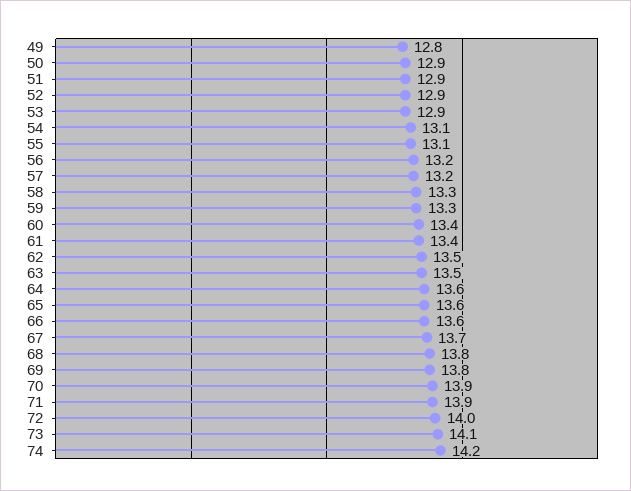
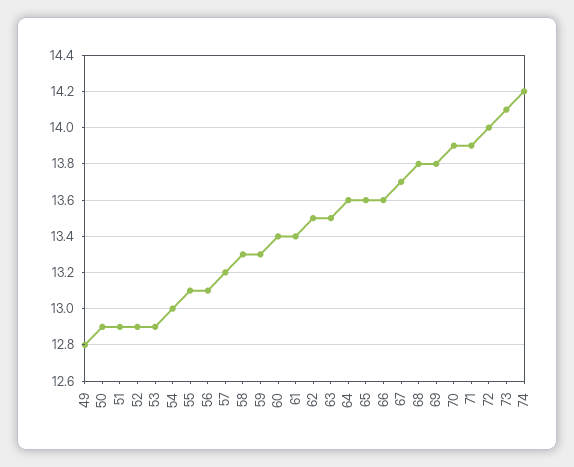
  {
    "49": 12.8,
    "50": 12.9,
    "51": 12.9,
    "52": 12.9,
    "53": 12.9,
-   "54": 13.1,
+   "54": 13,
    "55": 13.1,
-   "56": 13.2,
+   "56": 13.1,
    "57": 13.2,
    "58": 13.3,
    "59": 13.3,
    "60": 13.4,
    "61": 13.4,
    "62": 13.5,
    "63": 13.5,
    "64": 13.6,
    "65": 13.6,
    "66": 13.6,
    "67": 13.7,
    "68": 13.8,
    "69": 13.8,
    "70": 13.9,
    "71": 13.9,
    "72": 14,
    "73": 14.1,
    "74": 14.2
  }

